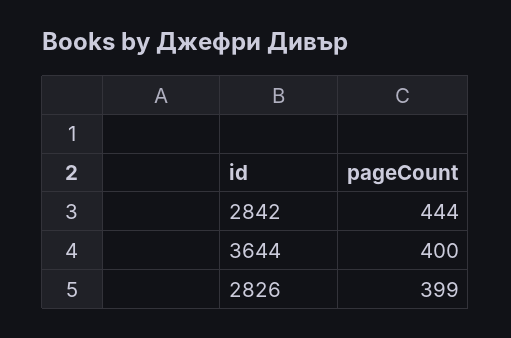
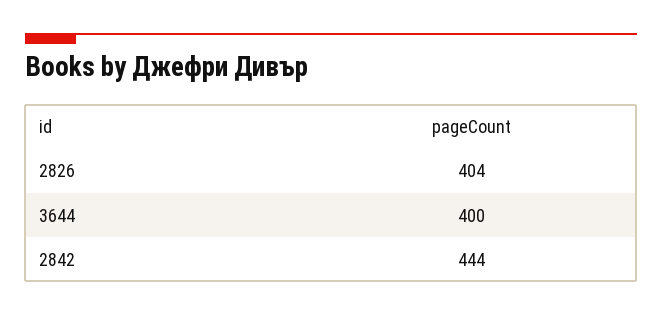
  {
    "2842": 444,
    "3644": 400,
-   "2826": 399
+   "2826": 404
  }

